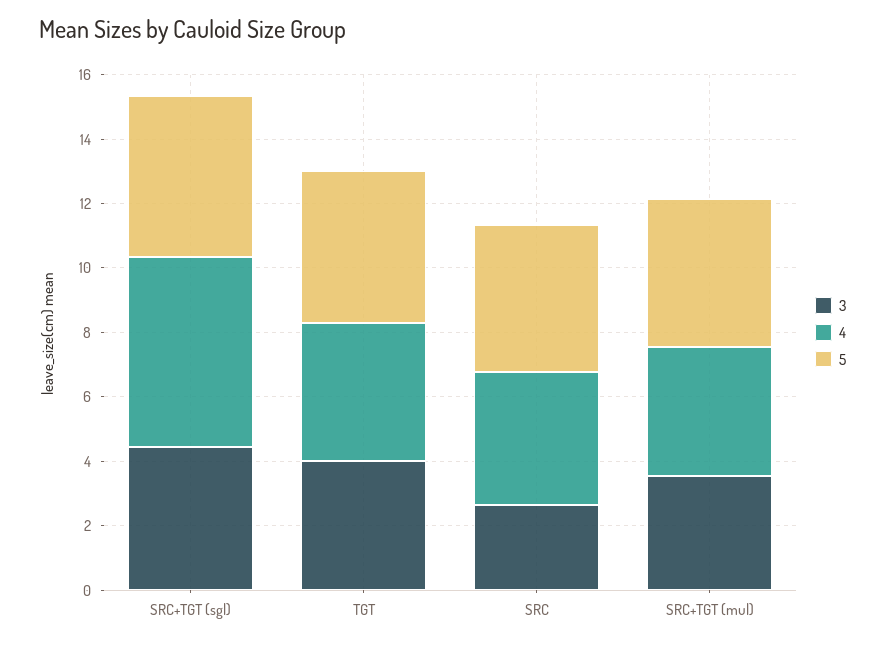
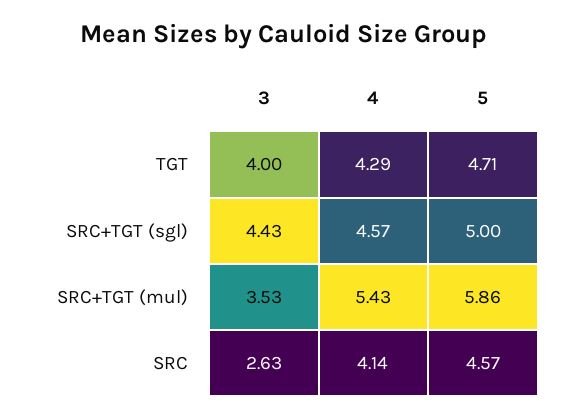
  {
    "3": {
      "SRC+TGT (sgl)": 4.43,
      "TGT": 4,
      "SRC": 2.63,
      "SRC+TGT (mul)": 3.53
    },
    "4": {
-     "SRC+TGT (sgl)": 6,
+     "SRC+TGT (sgl)": 4.57,
      "TGT": 4.29,
      "SRC": 4.14,
-     "SRC+TGT (mul)": 4
+     "SRC+TGT (mul)": 5.43
    },
    "5": {
      "SRC+TGT (sgl)": 5,
      "TGT": 4.71,
      "SRC": 4.57,
-     "SRC+TGT (mul)": 4.5
+     "SRC+TGT (mul)": 5.86
    }
  }

